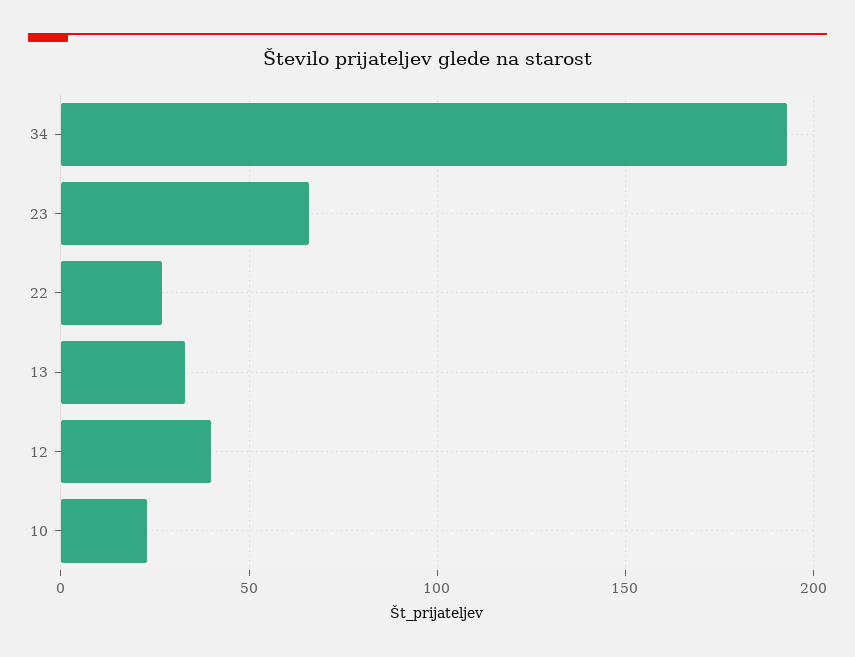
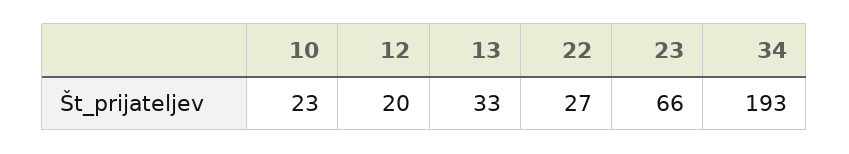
  {
    "34": 193,
    "23": 66,
    "22": 27,
    "13": 33,
-   "12": 40,
+   "12": 20,
    "10": 23
  }

